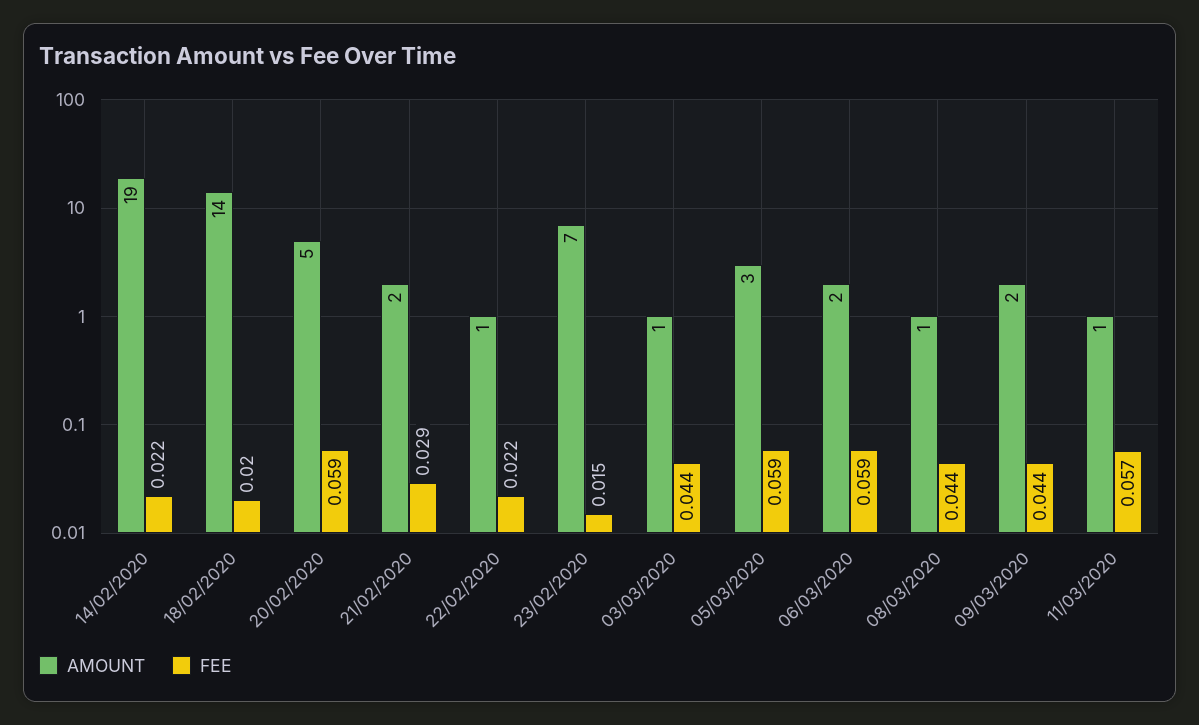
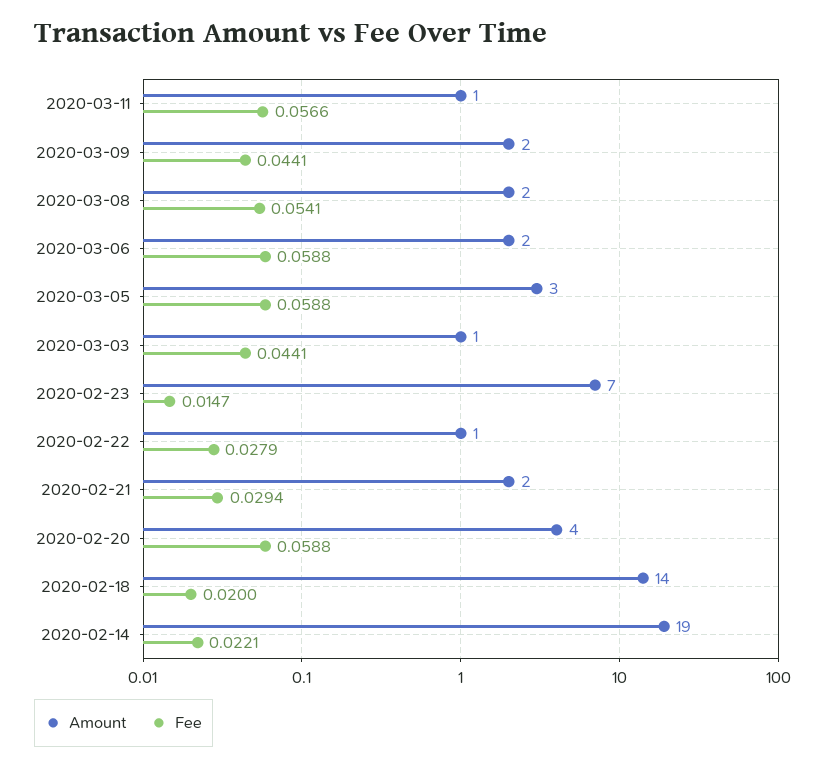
  {
    "AMOUNT": {
      "14/02/2020": 19,
      "18/02/2020": 14,
-     "20/02/2020": 5,
+     "20/02/2020": 4,
      "21/02/2020": 2,
      "22/02/2020": 1,
      "23/02/2020": 7,
      "03/03/2020": 1,
      "05/03/2020": 3,
      "06/03/2020": 2,
-     "08/03/2020": 1,
+     "08/03/2020": 2,
      "09/03/2020": 2,
      "11/03/2020": 1
    },
    "FEE": {
      "14/02/2020": 0.0221,
      "18/02/2020": 0.02,
      "20/02/2020": 0.0588,
      "21/02/2020": 0.0294,
-     "22/02/2020": 0.022,
+     "22/02/2020": 0.0279,
      "23/02/2020": 0.0147,
      "03/03/2020": 0.0441,
      "05/03/2020": 0.0588,
      "06/03/2020": 0.0588,
-     "08/03/2020": 0.044,
+     "08/03/2020": 0.0541,
      "09/03/2020": 0.0441,
      "11/03/2020": 0.0566
    }
  }

